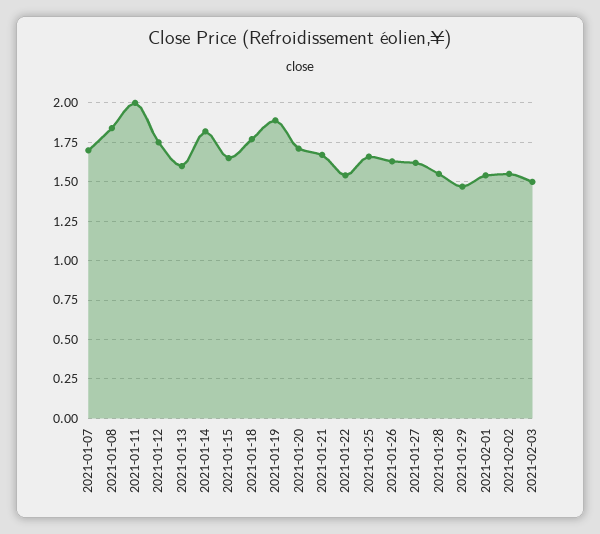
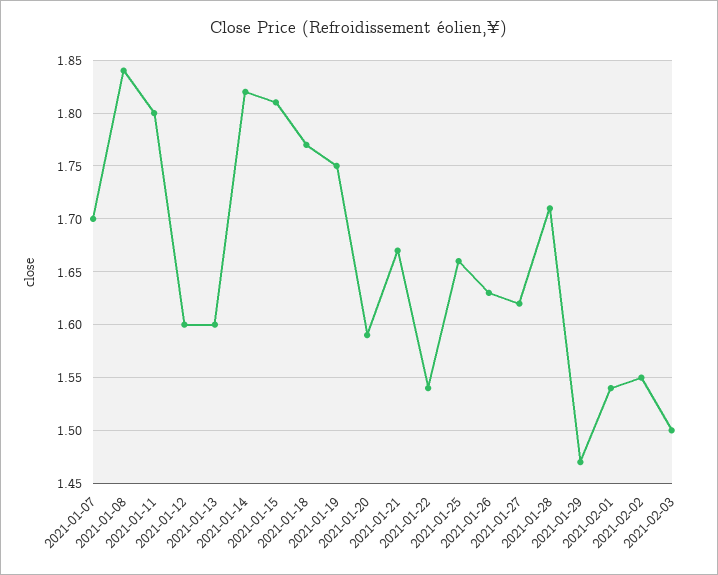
  {
    "2021-01-07": 1.7,
    "2021-01-08": 1.84,
-   "2021-01-11": 2,
+   "2021-01-11": 1.8,
-   "2021-01-12": 1.75,
+   "2021-01-12": 1.6,
    "2021-01-13": 1.6,
    "2021-01-14": 1.82,
-   "2021-01-15": 1.65,
+   "2021-01-15": 1.81,
    "2021-01-18": 1.77,
-   "2021-01-19": 1.9,
+   "2021-01-19": 1.75,
-   "2021-01-20": 1.7,
+   "2021-01-20": 1.59,
    "2021-01-21": 1.67,
    "2021-01-22": 1.54,
    "2021-01-25": 1.66,
    "2021-01-26": 1.63,
    "2021-01-27": 1.62,
-   "2021-01-28": 1.55,
+   "2021-01-28": 1.71,
    "2021-01-29": 1.47,
    "2021-02-01": 1.54,
    "2021-02-02": 1.55,
    "2021-02-03": 1.5
  }

